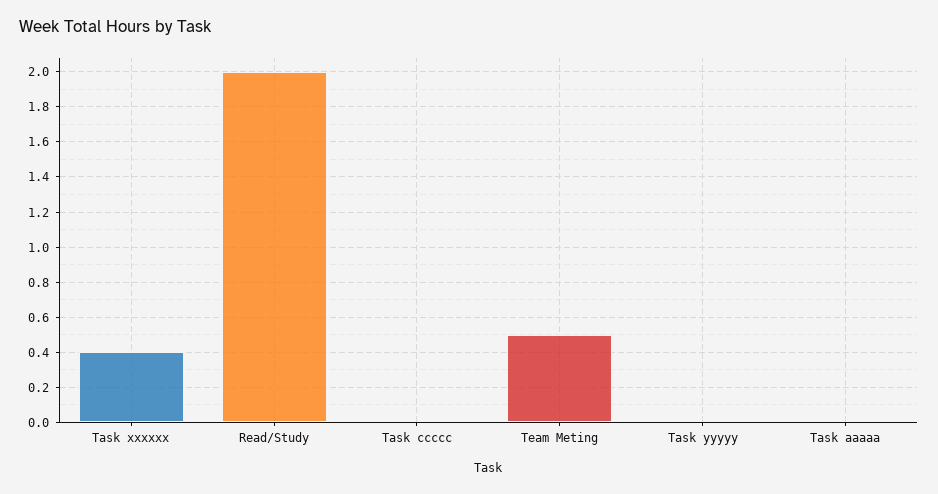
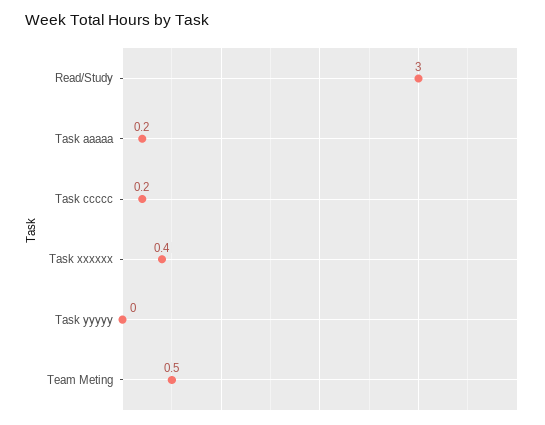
  {
    "Task xxxxxx": 0.4,
-   "Read/Study": 2,
+   "Read/Study": 3,
-   "Task ccccc": 0,
+   "Task ccccc": 0.2,
    "Team Meting": 0.5,
    "Task yyyyy": 0,
-   "Task aaaaa": 0
+   "Task aaaaa": 0.2
  }

